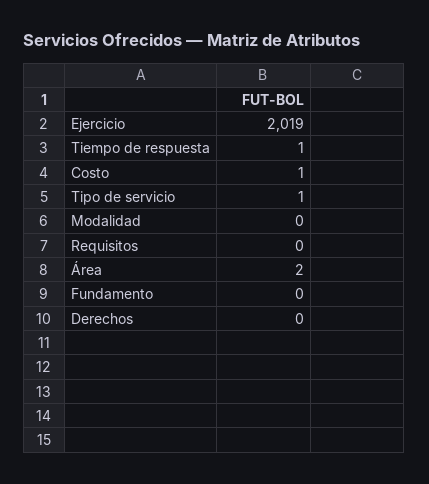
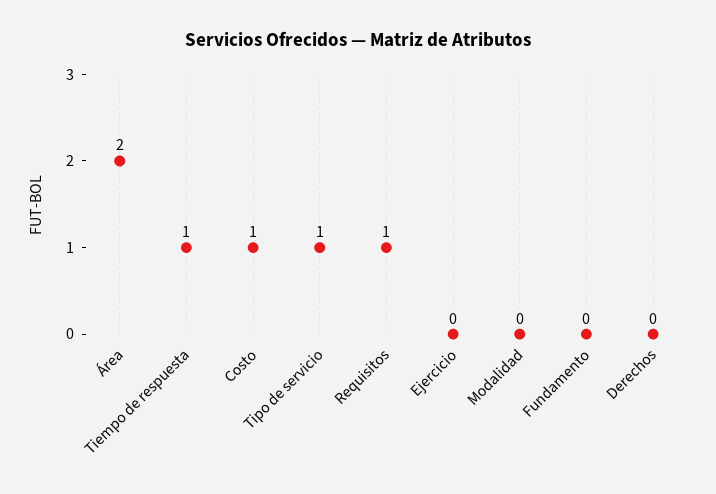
  {
-   "Ejercicio": 2019,
+   "Ejercicio": 0,
    "Tiempo de respuesta": 1,
    "Costo": 1,
    "Tipo de servicio": 1,
    "Modalidad": 0,
-   "Requisitos": 0,
+   "Requisitos": 1,
    "Área": 2,
    "Fundamento": 0,
    "Derechos": 0
  }

